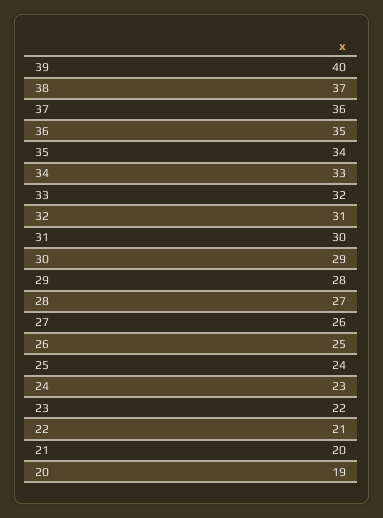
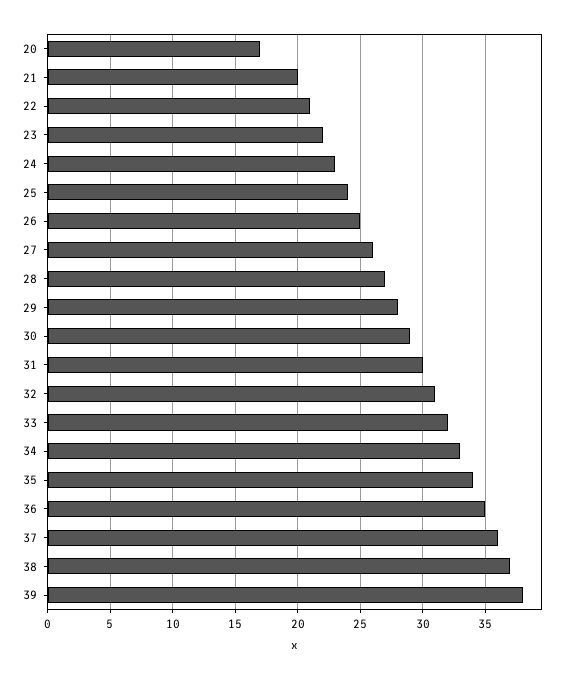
  {
-   "39": 40,
+   "39": 38,
    "38": 37,
    "37": 36,
    "36": 35,
    "35": 34,
    "34": 33,
    "33": 32,
    "32": 31,
    "31": 30,
    "30": 29,
    "29": 28,
    "28": 27,
    "27": 26,
    "26": 25,
    "25": 24,
    "24": 23,
    "23": 22,
    "22": 21,
    "21": 20,
-   "20": 19
+   "20": 17
  }

